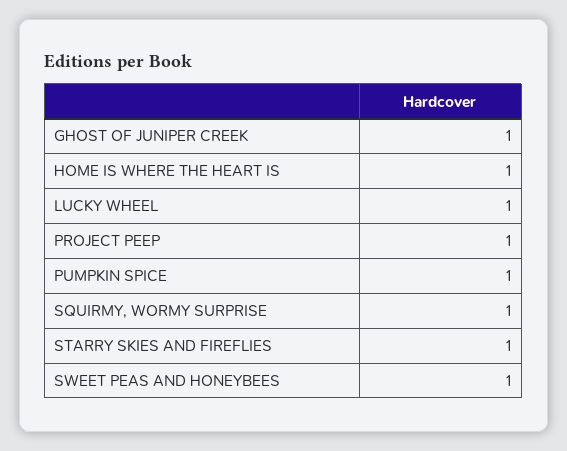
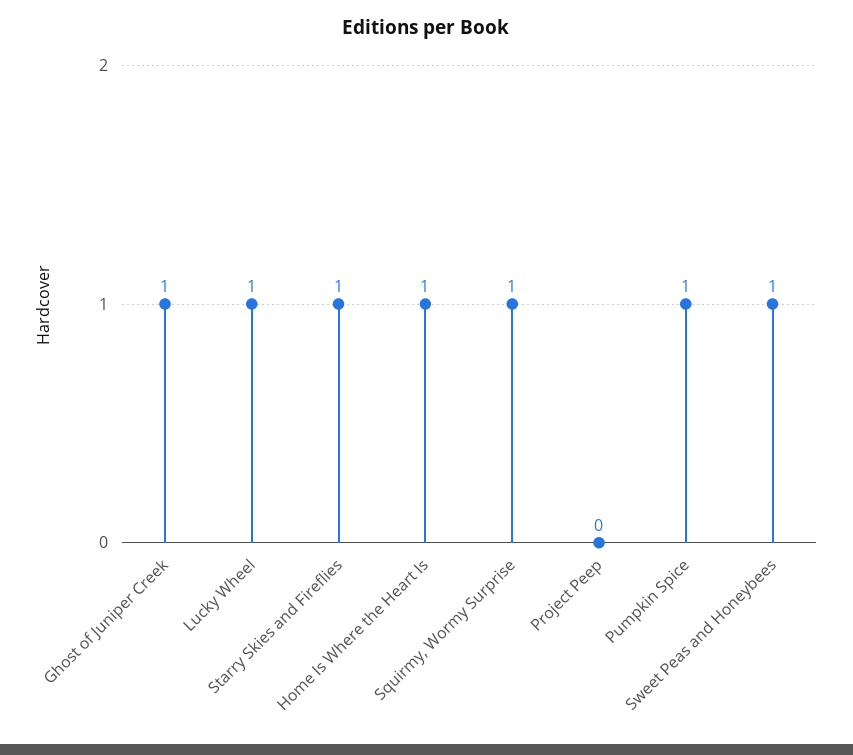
  {
    "GHOST OF JUNIPER CREEK": 1,
    "HOME IS WHERE THE HEART IS": 1,
    "LUCKY WHEEL": 1,
-   "PROJECT PEEP": 1,
+   "PROJECT PEEP": 0,
    "PUMPKIN SPICE": 1,
    "SQUIRMY, WORMY SURPRISE": 1,
    "STARRY SKIES AND FIREFLIES": 1,
    "SWEET PEAS AND HONEYBEES": 1
  }

